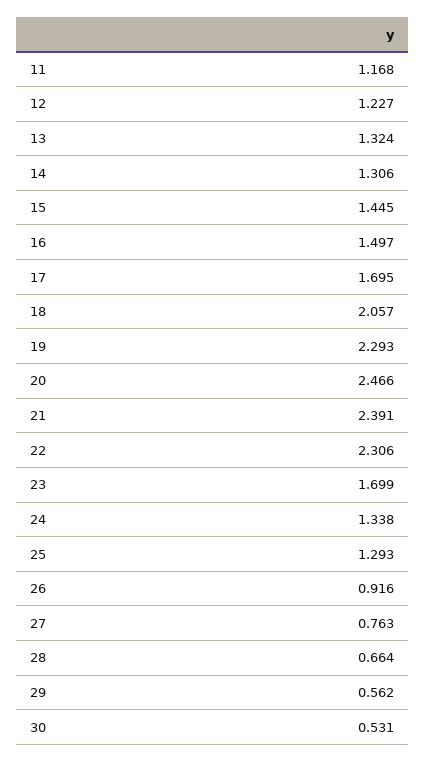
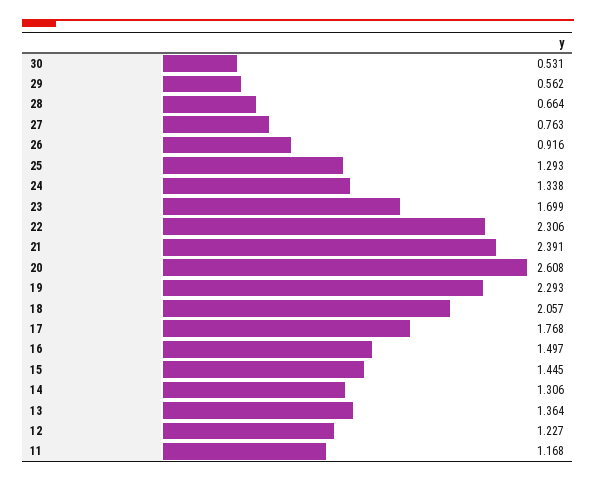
  {
    "11": 1.168,
    "12": 1.227,
-   "13": 1.324,
+   "13": 1.364,
    "14": 1.306,
    "15": 1.445,
    "16": 1.497,
-   "17": 1.695,
+   "17": 1.768,
    "18": 2.057,
    "19": 2.293,
-   "20": 2.466,
+   "20": 2.608,
    "21": 2.391,
    "22": 2.306,
    "23": 1.699,
    "24": 1.338,
    "25": 1.293,
    "26": 0.916,
    "27": 0.763,
    "28": 0.664,
    "29": 0.562,
    "30": 0.531
  }

